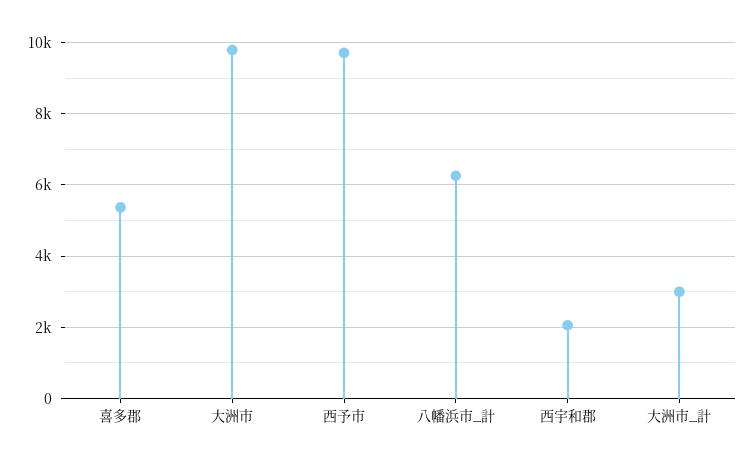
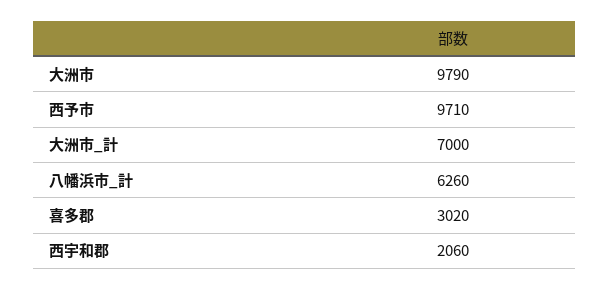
  {
-   "喜多郡": 5400,
+   "喜多郡": 3020,
    "大洲市": 9790,
    "西予市": 9710,
    "八幡浜市_計": 6260,
    "西宇和郡": 2060,
-   "大洲市_計": 3000
+   "大洲市_計": 7000
  }

